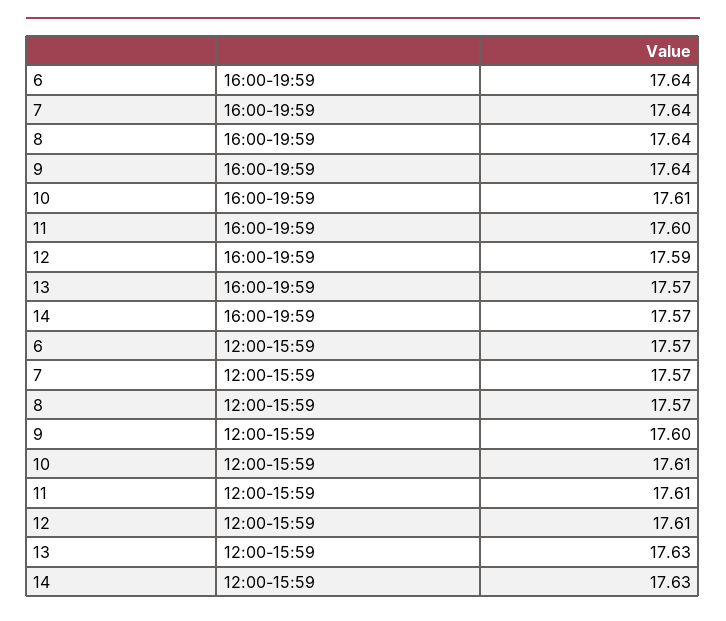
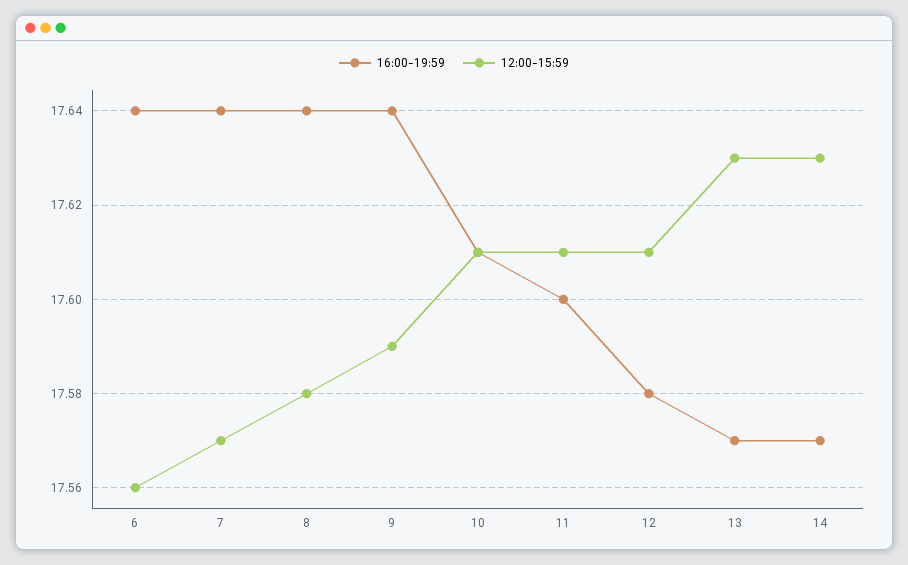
  {
    "16:00-19:59": {
      "6": 17.64,
      "7": 17.64,
      "8": 17.64,
      "9": 17.64,
      "10": 17.61,
      "11": 17.6,
-     "12": 17.59,
+     "12": 17.58,
      "13": 17.57,
      "14": 17.57
    },
    "12:00-15:59": {
-     "6": 17.57,
+     "6": 17.56,
      "7": 17.57,
-     "8": 17.57,
+     "8": 17.58,
-     "9": 17.6,
+     "9": 17.59,
      "10": 17.61,
      "11": 17.61,
      "12": 17.61,
      "13": 17.63,
      "14": 17.63
    }
  }

